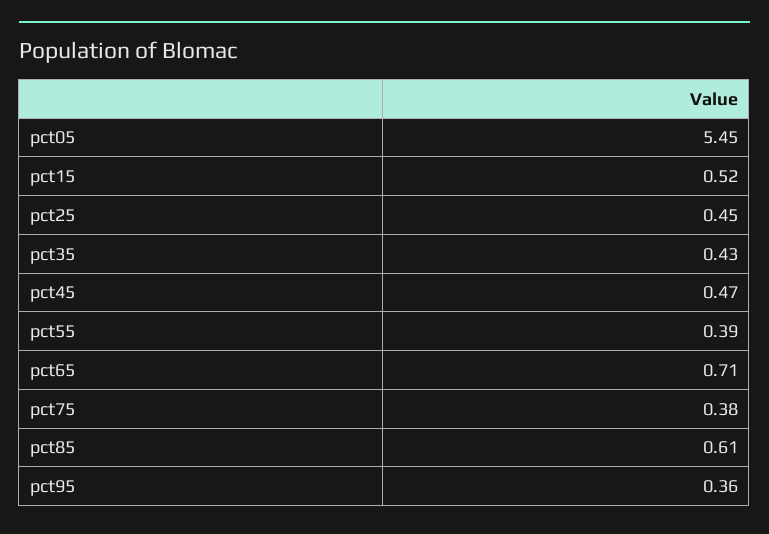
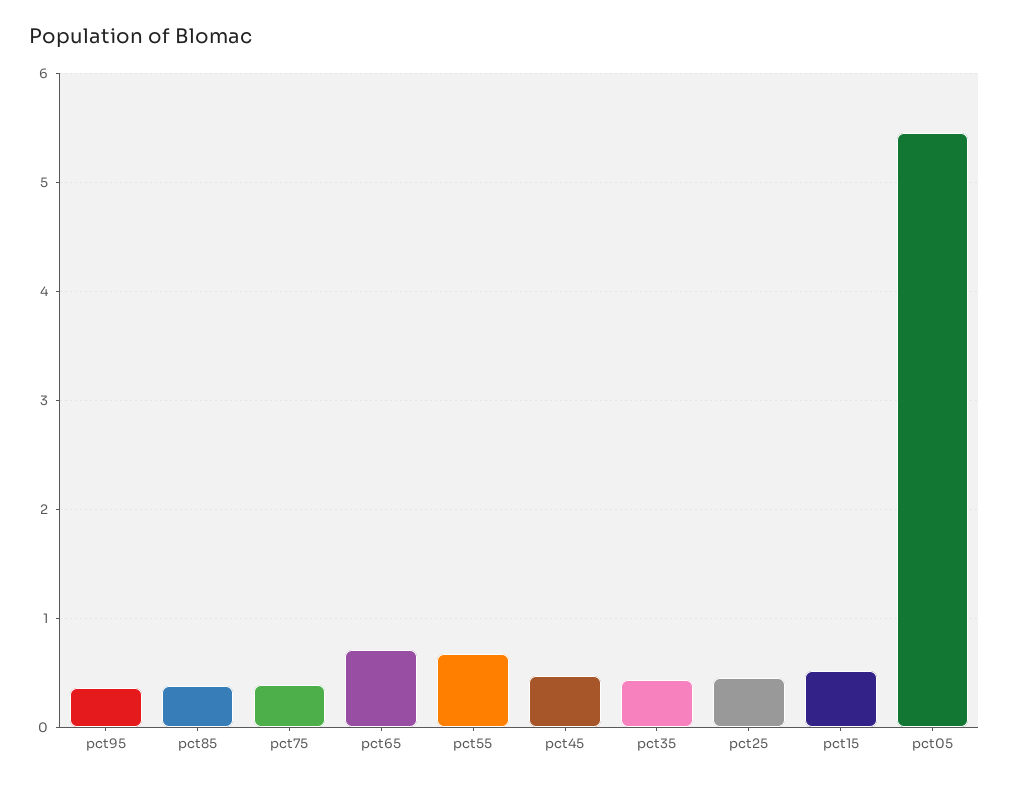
  {
    "pct05": 5.45,
    "pct15": 0.52,
    "pct25": 0.45,
    "pct35": 0.43,
    "pct45": 0.47,
-   "pct55": 0.39,
+   "pct55": 0.7,
    "pct65": 0.71,
    "pct75": 0.38,
-   "pct85": 0.61,
+   "pct85": 0.4,
    "pct95": 0.36
  }

